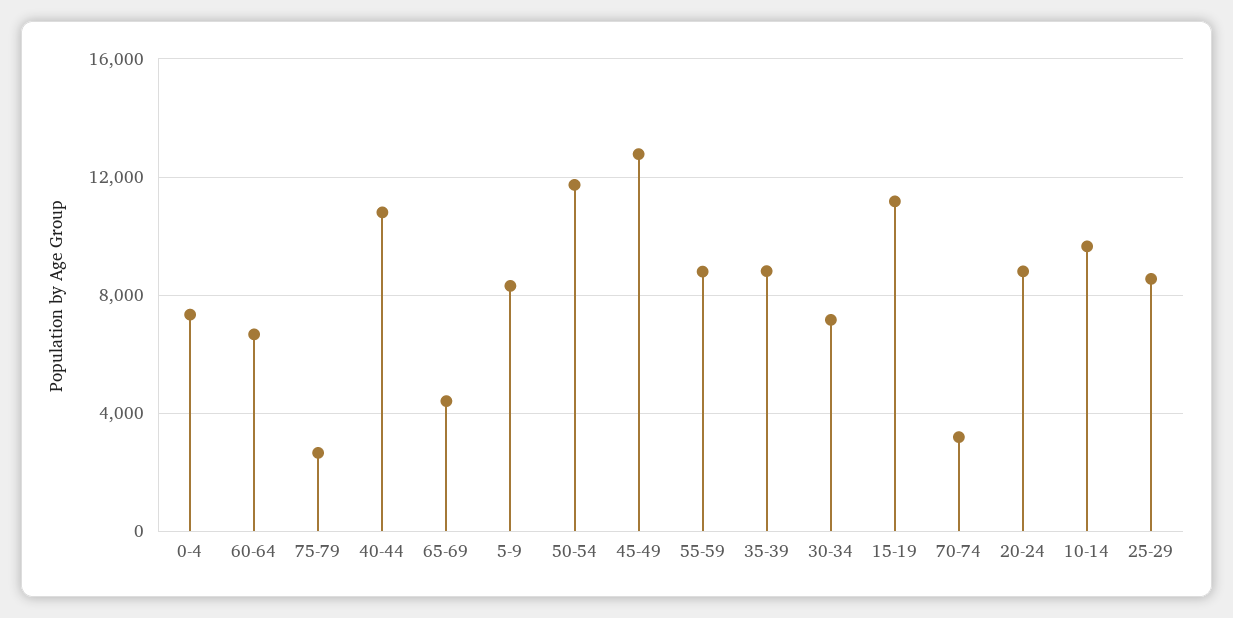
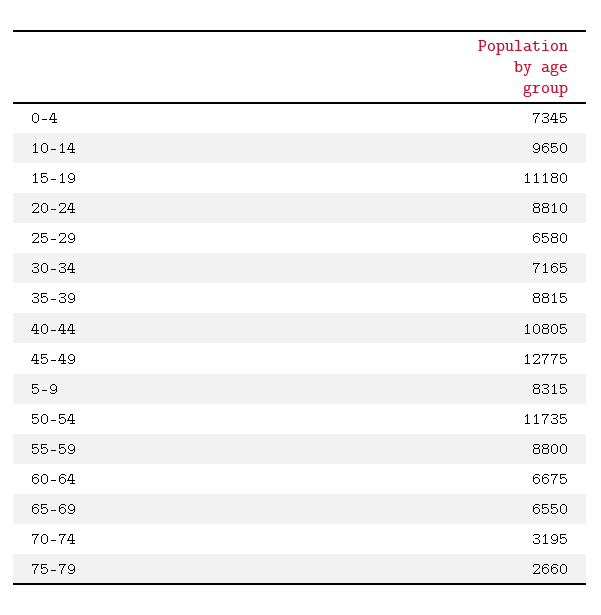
  {
    "0-4": 7345,
    "60-64": 6675,
    "75-79": 2660,
    "40-44": 10805,
-   "65-69": 4500,
+   "65-69": 6550,
    "5-9": 8315,
    "50-54": 11735,
    "45-49": 12775,
    "55-59": 8800,
    "35-39": 8815,
    "30-34": 7165,
    "15-19": 11180,
    "70-74": 3195,
    "20-24": 8810,
    "10-14": 9650,
-   "25-29": 8500
+   "25-29": 6580
  }

